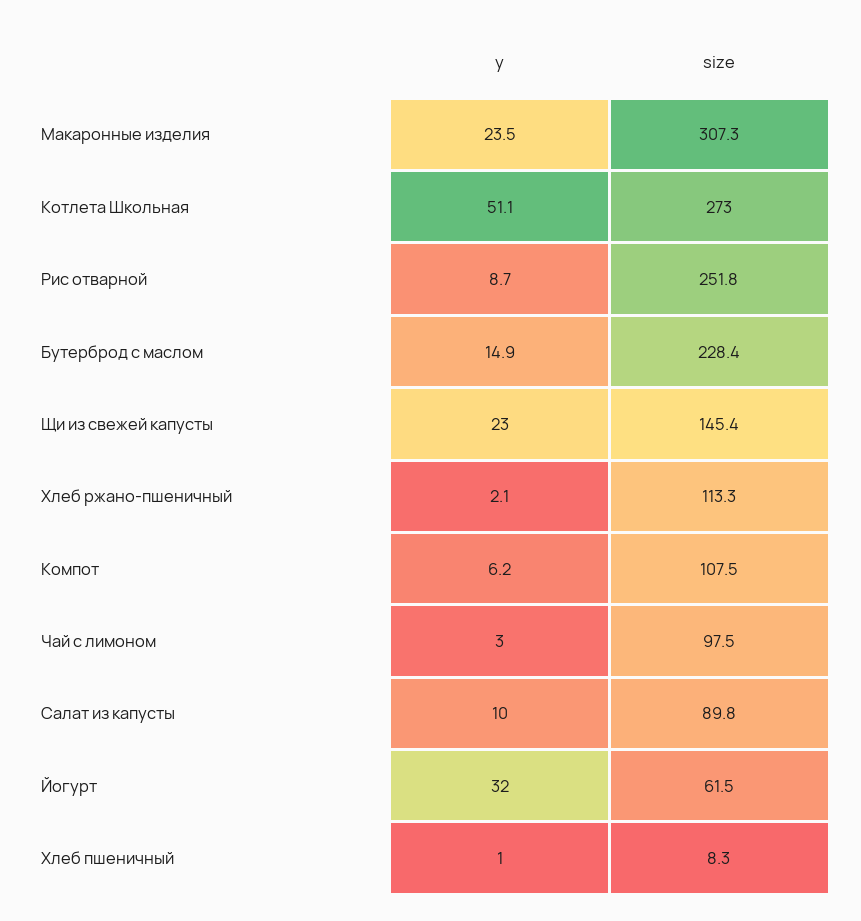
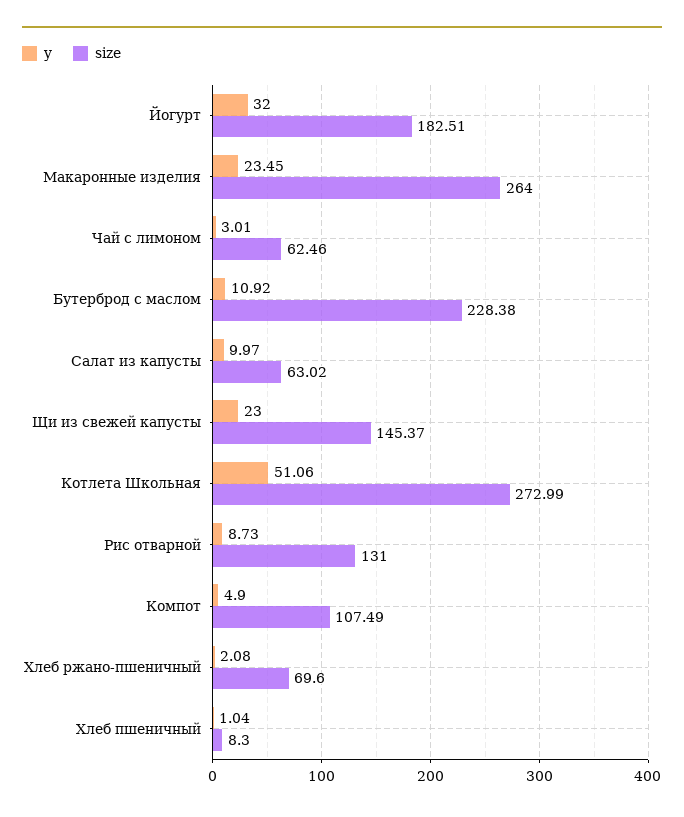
  {
    "y": {
      "Макаронные изделия": 23.45,
      "Котлета Школьная": 51.06,
      "Рис отварной": 8.73,
-     "Бутерброд с маслом": 14.9,
+     "Бутерброд с маслом": 10.92,
      "Щи из свежей капусты": 23,
      "Хлеб ржано-пшеничный": 2.08,
-     "Компот": 6.2,
+     "Компот": 4.9,
      "Чай с лимоном": 3.01,
      "Салат из капусты": 9.97,
      "Йогурт": 32,
      "Хлеб пшеничный": 1.04
    },
    "size": {
-     "Макаронные изделия": 307.3,
+     "Макаронные изделия": 264,
      "Котлета Школьная": 272.99,
-     "Рис отварной": 251.8,
+     "Рис отварной": 131,
      "Бутерброд с маслом": 228.38,
      "Щи из свежей капусты": 145.37,
-     "Хлеб ржано-пшеничный": 113.3,
+     "Хлеб ржано-пшеничный": 69.6,
      "Компот": 107.49,
-     "Чай с лимоном": 97.5,
+     "Чай с лимоном": 62.46,
-     "Салат из капусты": 89.8,
+     "Салат из капусты": 63.02,
-     "Йогурт": 61.5,
+     "Йогурт": 182.51,
      "Хлеб пшеничный": 8.3
    }
  }

